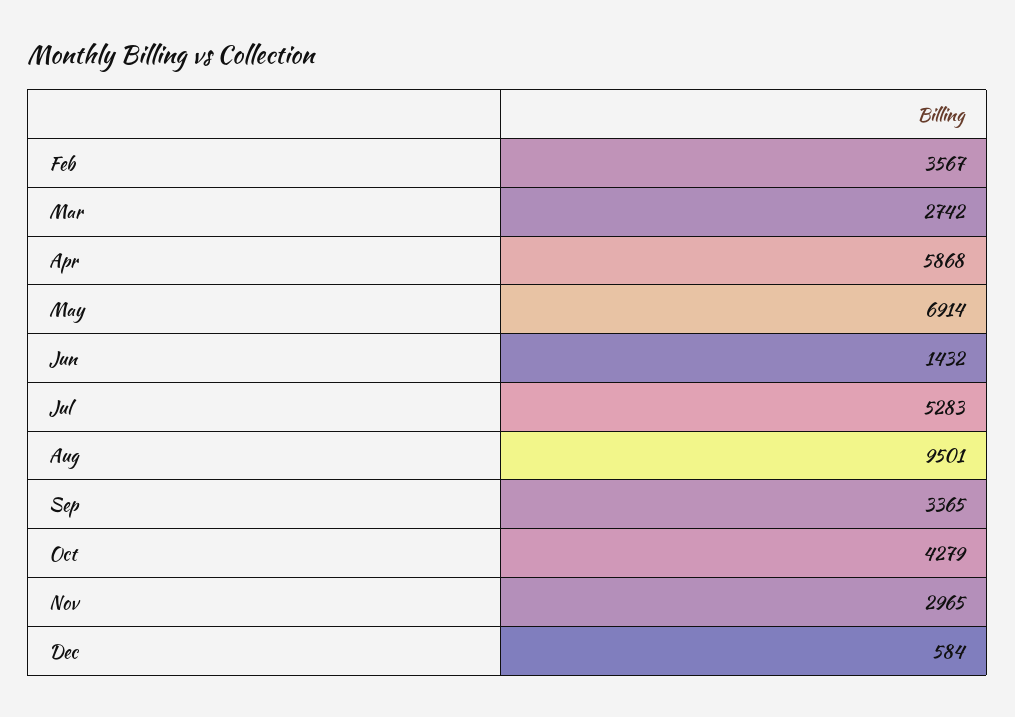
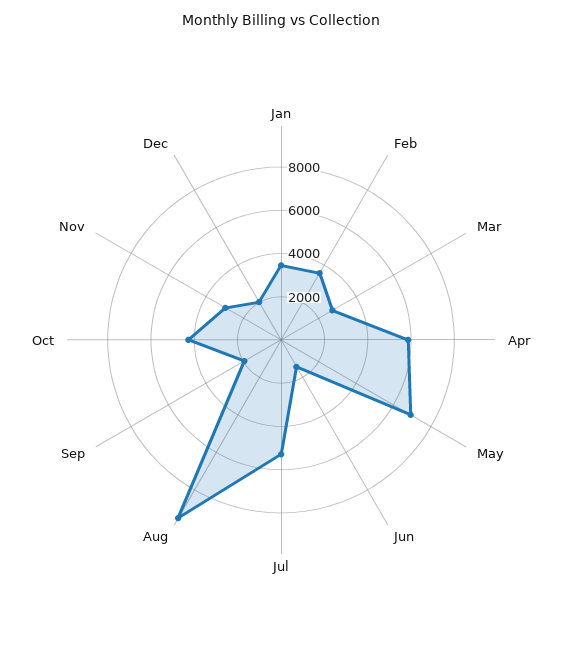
  {
    "Feb": 3567,
    "Mar": 2742,
    "Apr": 5868,
    "May": 6914,
    "Jun": 1432,
    "Jul": 5283,
    "Aug": 9501,
-   "Sep": 3365,
+   "Sep": 2000,
    "Oct": 4279,
    "Nov": 2965,
-   "Dec": 584
+   "Dec": 2000,
+   "Jan": 3500
  }

